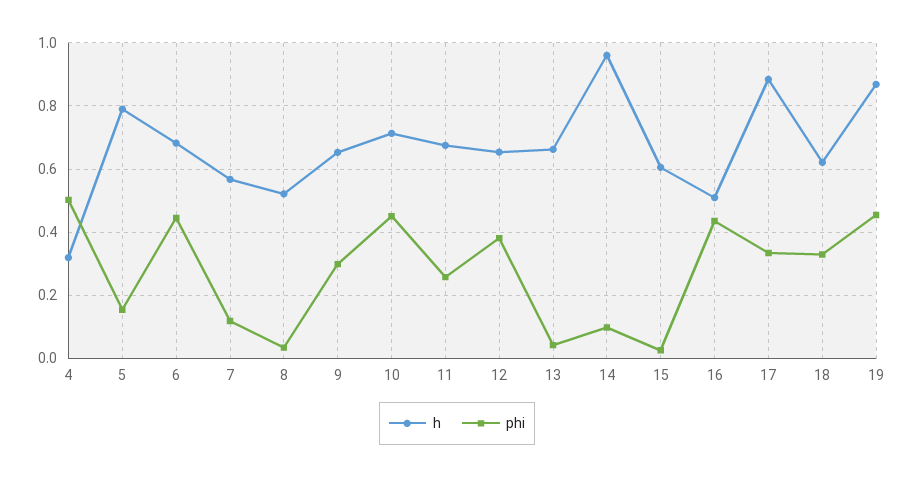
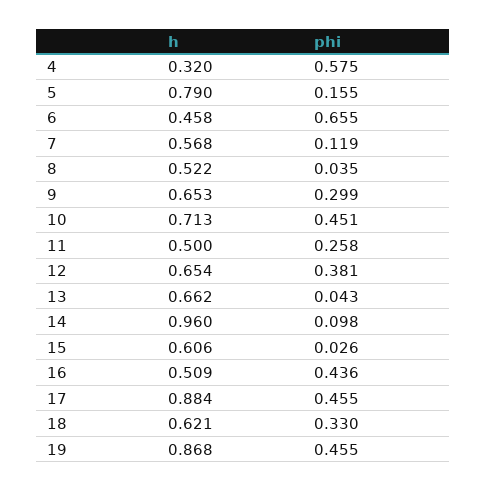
  {
    "h": {
      "4": 0.32,
      "5": 0.79,
-     "6": 0.68,
+     "6": 0.458,
      "7": 0.568,
      "8": 0.522,
      "9": 0.653,
      "10": 0.713,
-     "11": 0.68,
+     "11": 0.5,
      "12": 0.654,
      "13": 0.662,
      "14": 0.96,
      "15": 0.606,
      "16": 0.509,
      "17": 0.884,
      "18": 0.621,
      "19": 0.868
    },
    "phi": {
-     "4": 0.5,
+     "4": 0.575,
      "5": 0.155,
-     "6": 0.44,
+     "6": 0.655,
      "7": 0.119,
      "8": 0.035,
      "9": 0.299,
      "10": 0.451,
      "11": 0.258,
      "12": 0.381,
      "13": 0.043,
      "14": 0.098,
      "15": 0.026,
      "16": 0.436,
-     "17": 0.34,
+     "17": 0.455,
      "18": 0.33,
      "19": 0.455
    }
  }

